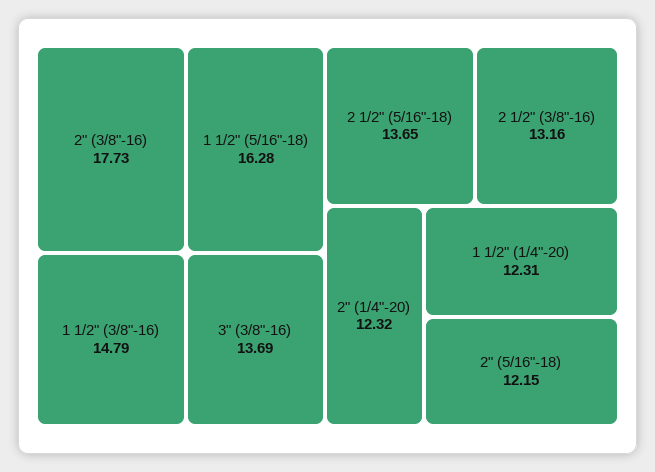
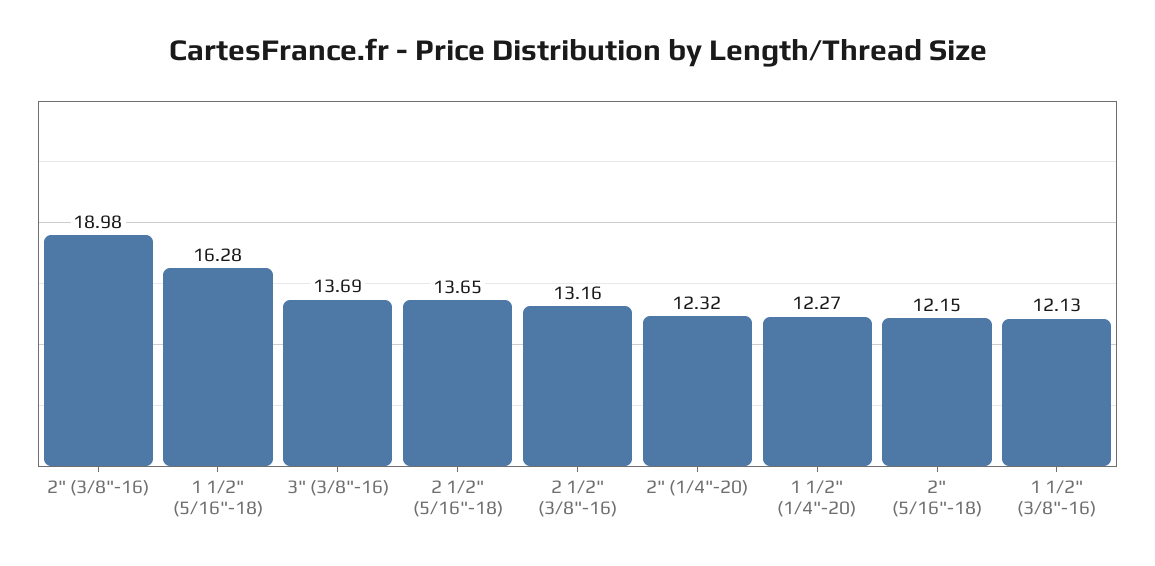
  {
-   "2\" (3/8\"-16)": 17.73,
+   "2\" (3/8\"-16)": 18.98,
    "1 1/2\" (5/16\"-18)": 16.28,
-   "1 1/2\" (3/8\"-16)": 14.79,
+   "1 1/2\" (3/8\"-16)": 12.13,
    "3\" (3/8\"-16)": 13.69,
    "2 1/2\" (5/16\"-18)": 13.65,
    "2 1/2\" (3/8\"-16)": 13.16,
    "2\" (1/4\"-20)": 12.32,
-   "1 1/2\" (1/4\"-20)": 12.31,
+   "1 1/2\" (1/4\"-20)": 12.27,
    "2\" (5/16\"-18)": 12.15
  }

